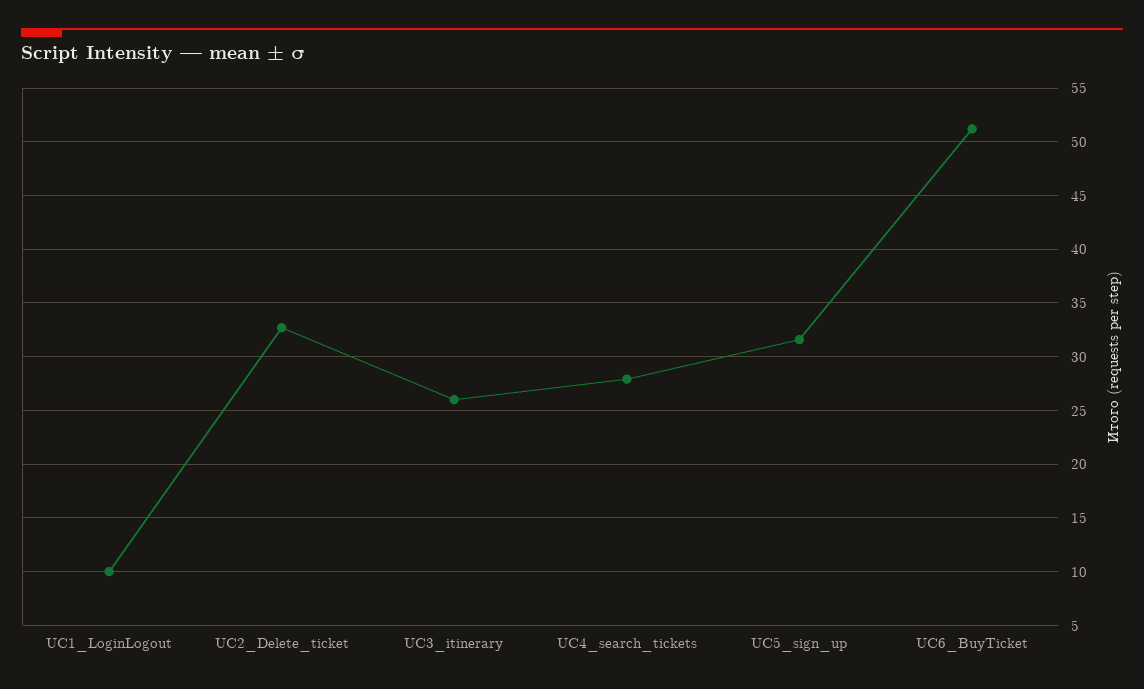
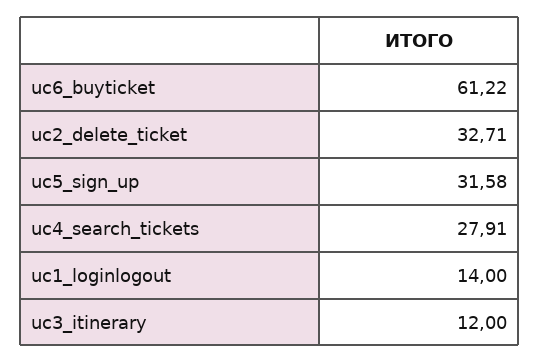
  {
-   "UC1_LoginLogout": 10,
+   "UC1_LoginLogout": 14,
    "UC2_Delete_ticket": 32.71,
-   "UC3_itinerary": 26,
+   "UC3_itinerary": 12,
    "UC4_search_tickets": 27.91,
    "UC5_sign_up": 31.58,
-   "UC6_BuyTicket": 51
+   "UC6_BuyTicket": 61.22
  }

